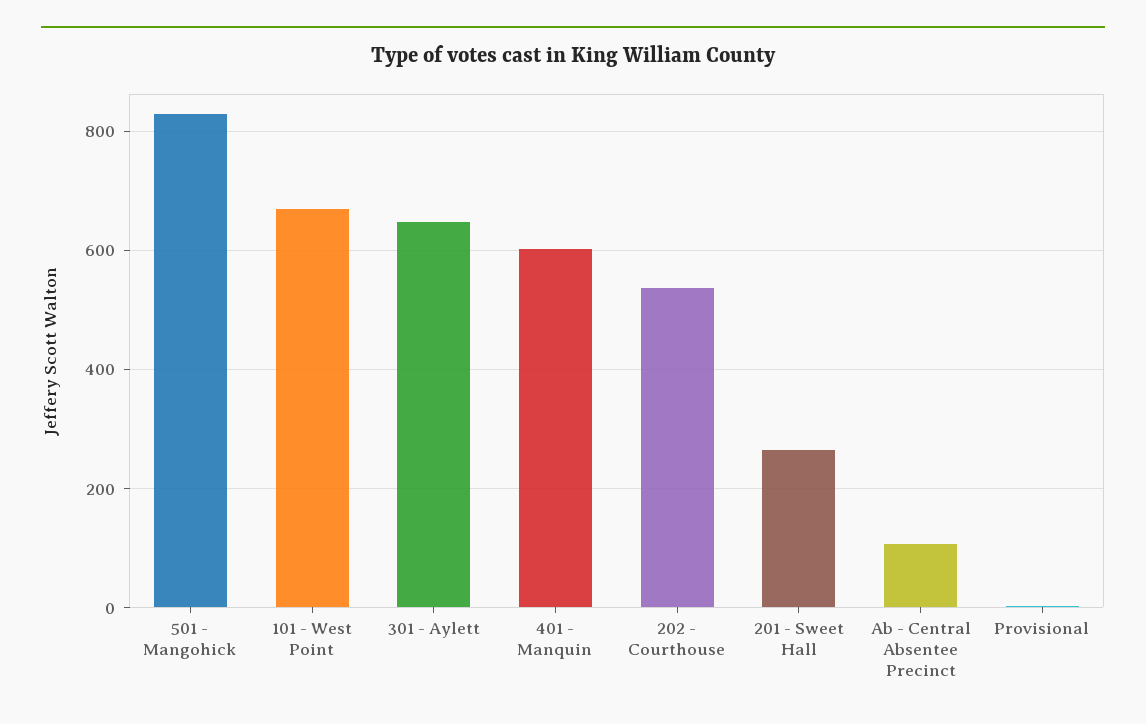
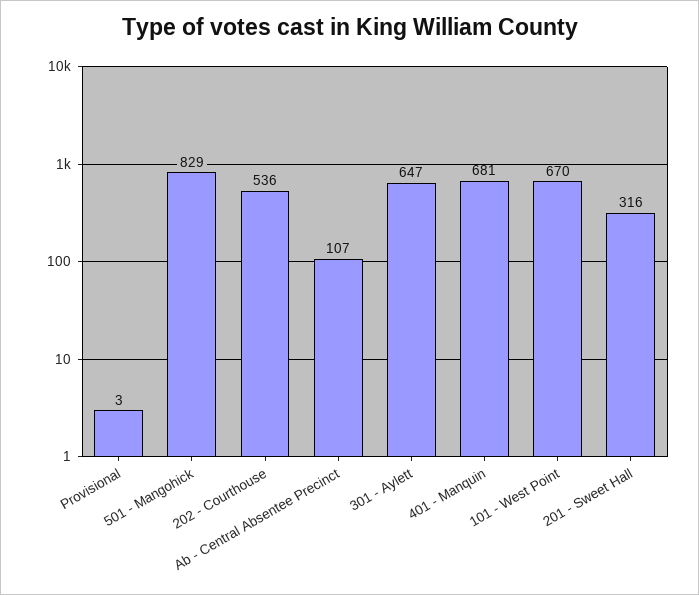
  {
    "501 - Mangohick": 829,
    "101 - West Point": 670,
    "301 - Aylett": 647,
-   "401 - Manquin": 600,
+   "401 - Manquin": 681,
    "202 - Courthouse": 536,
-   "201 - Sweet Hall": 260,
+   "201 - Sweet Hall": 316,
    "Ab - Central Absentee Precinct": 107,
    "Provisional": 3
  }

